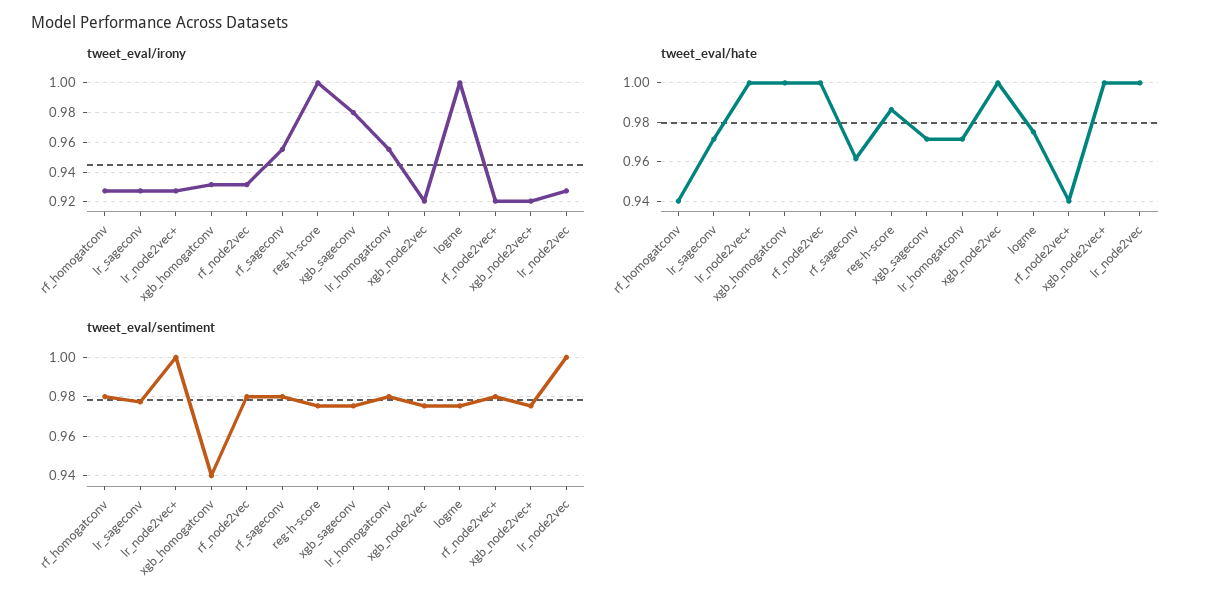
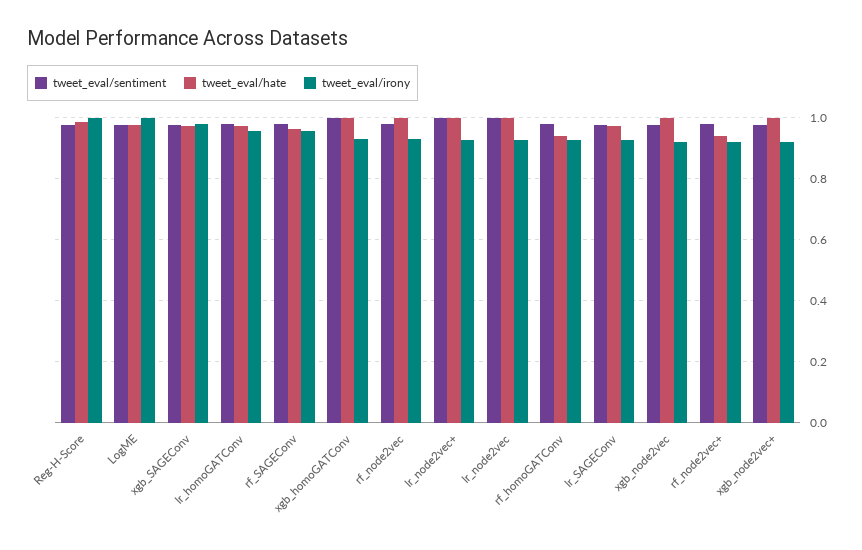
  {
    "tweet_eval/irony": {
      "rf_homogatconv": 0.925,
      "lr_sageconv": 0.925,
      "lr_node2vec+": 0.925,
      "xgb_homogatconv": 0.93,
      "rf_node2vec": 0.93,
      "rf_sageconv": 0.955,
      "reg-h-score": 1,
      "xgb_sageconv": 0.98,
      "lr_homogatconv": 0.955,
      "xgb_node2vec": 0.92,
      "logme": 1,
      "rf_node2vec+": 0.92,
      "xgb_node2vec+": 0.92,
      "lr_node2vec": 0.925
    },
    "tweet_eval/hate": {
      "rf_homogatconv": 0.94,
      "lr_sageconv": 0.97,
      "lr_node2vec+": 1,
      "xgb_homogatconv": 1,
      "rf_node2vec": 1,
      "rf_sageconv": 0.96,
      "reg-h-score": 0.985,
      "xgb_sageconv": 0.97,
      "lr_homogatconv": 0.97,
      "xgb_node2vec": 1,
      "logme": 0.975,
      "rf_node2vec+": 0.94,
      "xgb_node2vec+": 1,
      "lr_node2vec": 1
    },
    "tweet_eval/sentiment": {
      "rf_homogatconv": 0.98,
      "lr_sageconv": 0.975,
      "lr_node2vec+": 1,
-     "xgb_homogatconv": 0.94,
+     "xgb_homogatconv": 1,
      "rf_node2vec": 0.98,
      "rf_sageconv": 0.98,
      "reg-h-score": 0.975,
      "xgb_sageconv": 0.975,
      "lr_homogatconv": 0.98,
      "xgb_node2vec": 0.975,
      "logme": 0.975,
      "rf_node2vec+": 0.98,
      "xgb_node2vec+": 0.975,
      "lr_node2vec": 1
    }
  }

